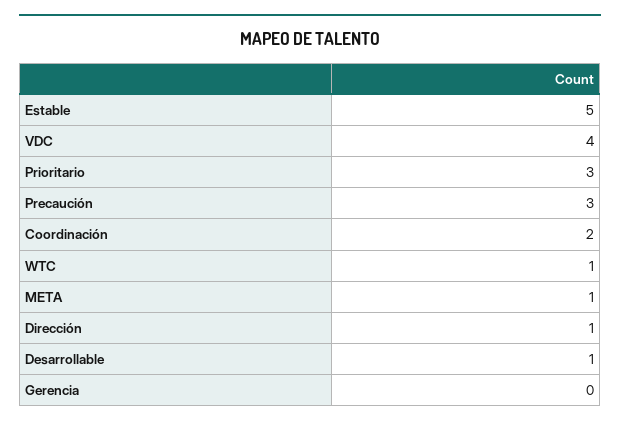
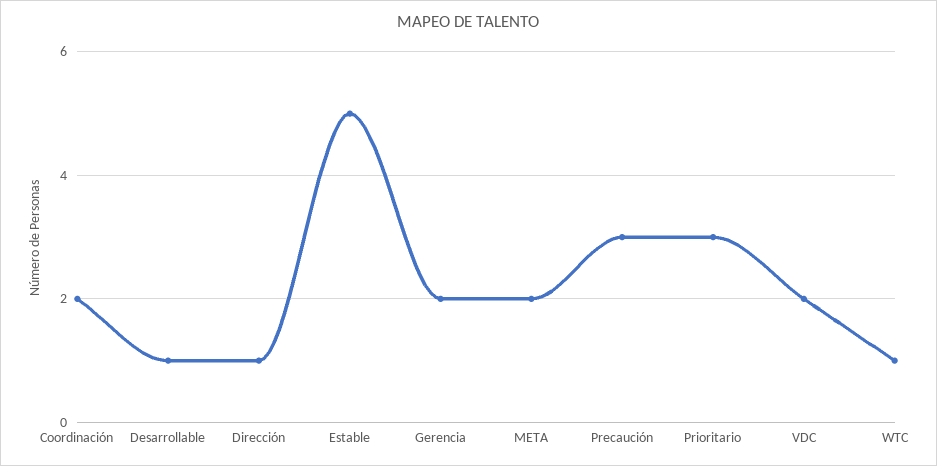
  {
    "Estable": 5,
-   "VDC": 4,
+   "VDC": 2,
    "Prioritario": 3,
    "Precaución": 3,
    "Coordinación": 2,
    "WTC": 1,
-   "META": 1,
+   "META": 2,
    "Dirección": 1,
    "Desarrollable": 1,
-   "Gerencia": 0
+   "Gerencia": 2
  }

